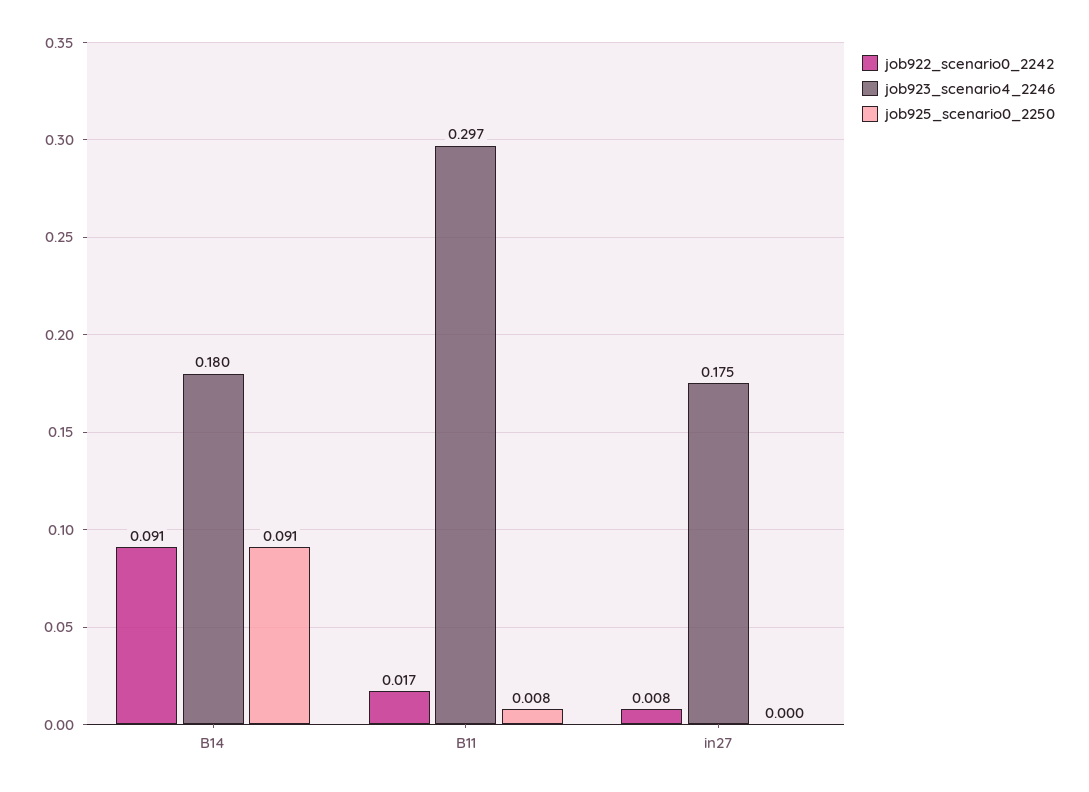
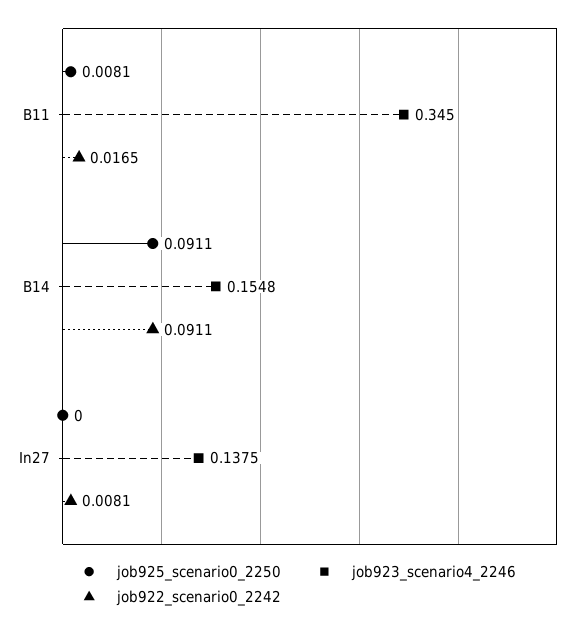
  {
    "job922_scenario0_2242": {
      "B14": 0.0911,
      "B11": 0.0165,
      "in27": 0.0081
    },
    "job923_scenario4_2246": {
-     "B14": 0.18,
+     "B14": 0.1548,
-     "B11": 0.297,
+     "B11": 0.345,
-     "in27": 0.175
+     "in27": 0.1375
    },
    "job925_scenario0_2250": {
      "B14": 0.0911,
      "B11": 0.0081,
      "in27": 0
    }
  }

